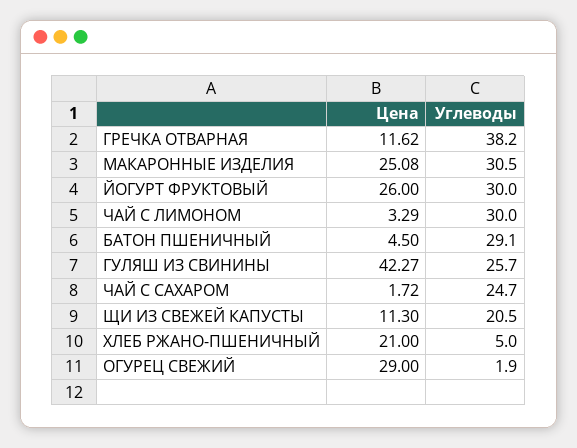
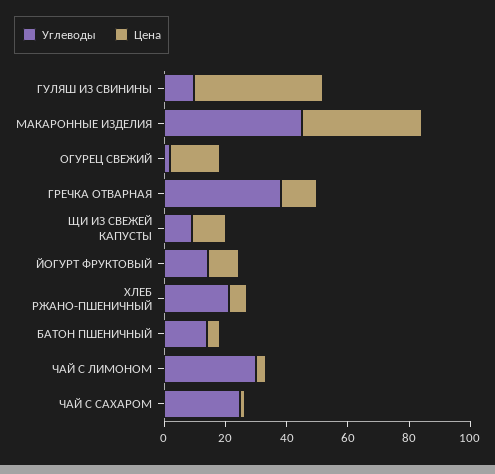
  {
    "Цена": {
      "ГРЕЧКА ОТВАРНАЯ": 11.62,
-     "МАКАРОННЫЕ ИЗДЕЛИЯ": 25.08,
+     "МАКАРОННЫЕ ИЗДЕЛИЯ": 40,
-     "ЙОГУРТ ФРУКТОВЫЙ": 26,
+     "ЙОГУРТ ФРУКТОВЫЙ": 10,
      "ЧАЙ С ЛИМОНОМ": 3.29,
      "БАТОН ПШЕНИЧНЫЙ": 4.5,
      "ГУЛЯШ ИЗ СВИНИНЫ": 42.27,
      "ЧАЙ С САХАРОМ": 1.72,
      "ЩИ ИЗ СВЕЖЕЙ КАПУСТЫ": 11.3,
-     "ХЛЕБ РЖАНО-ПШЕНИЧНЫЙ": 21,
+     "ХЛЕБ РЖАНО-ПШЕНИЧНЫЙ": 5,
-     "ОГУРЕЦ СВЕЖИЙ": 29
+     "ОГУРЕЦ СВЕЖИЙ": 15
    },
    "Углеводы": {
      "ГРЕЧКА ОТВАРНАЯ": 38.2,
-     "МАКАРОННЫЕ ИЗДЕЛИЯ": 30.5,
+     "МАКАРОННЫЕ ИЗДЕЛИЯ": 45,
-     "ЙОГУРТ ФРУКТОВЫЙ": 30,
+     "ЙОГУРТ ФРУКТОВЫЙ": 15,
      "ЧАЙ С ЛИМОНОМ": 30,
-     "БАТОН ПШЕНИЧНЫЙ": 29.1,
+     "БАТОН ПШЕНИЧНЫЙ": 15,
-     "ГУЛЯШ ИЗ СВИНИНЫ": 25.7,
+     "ГУЛЯШ ИЗ СВИНИНЫ": 10,
      "ЧАЙ С САХАРОМ": 24.7,
-     "ЩИ ИЗ СВЕЖЕЙ КАПУСТЫ": 20.5,
+     "ЩИ ИЗ СВЕЖЕЙ КАПУСТЫ": 10,
-     "ХЛЕБ РЖАНО-ПШЕНИЧНЫЙ": 5,
+     "ХЛЕБ РЖАНО-ПШЕНИЧНЫЙ": 20,
      "ОГУРЕЦ СВЕЖИЙ": 1.9
    }
  }

